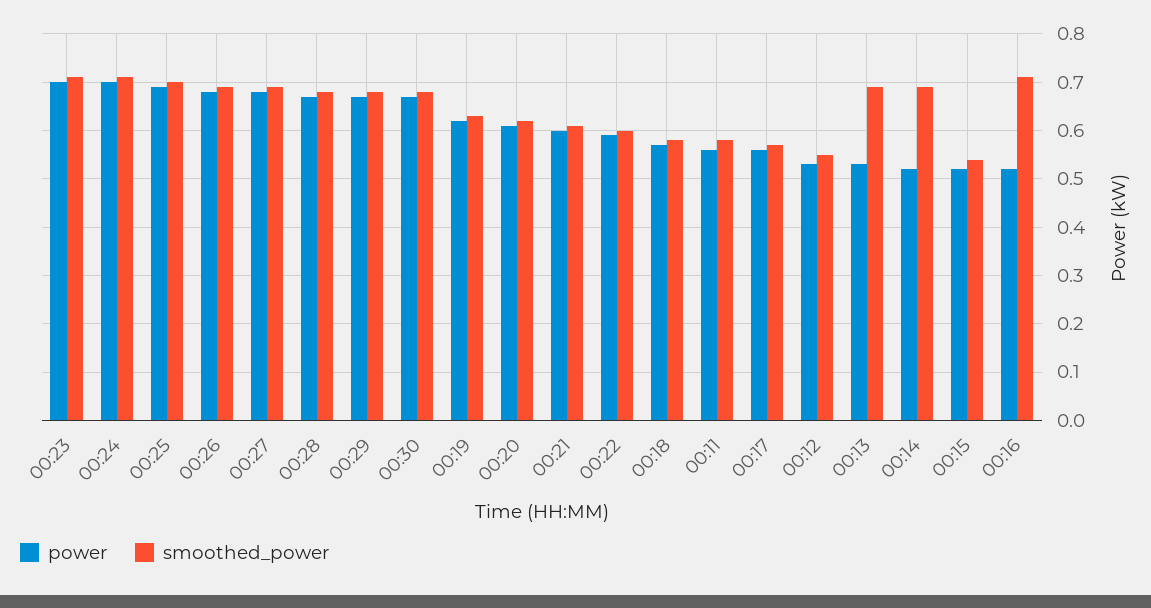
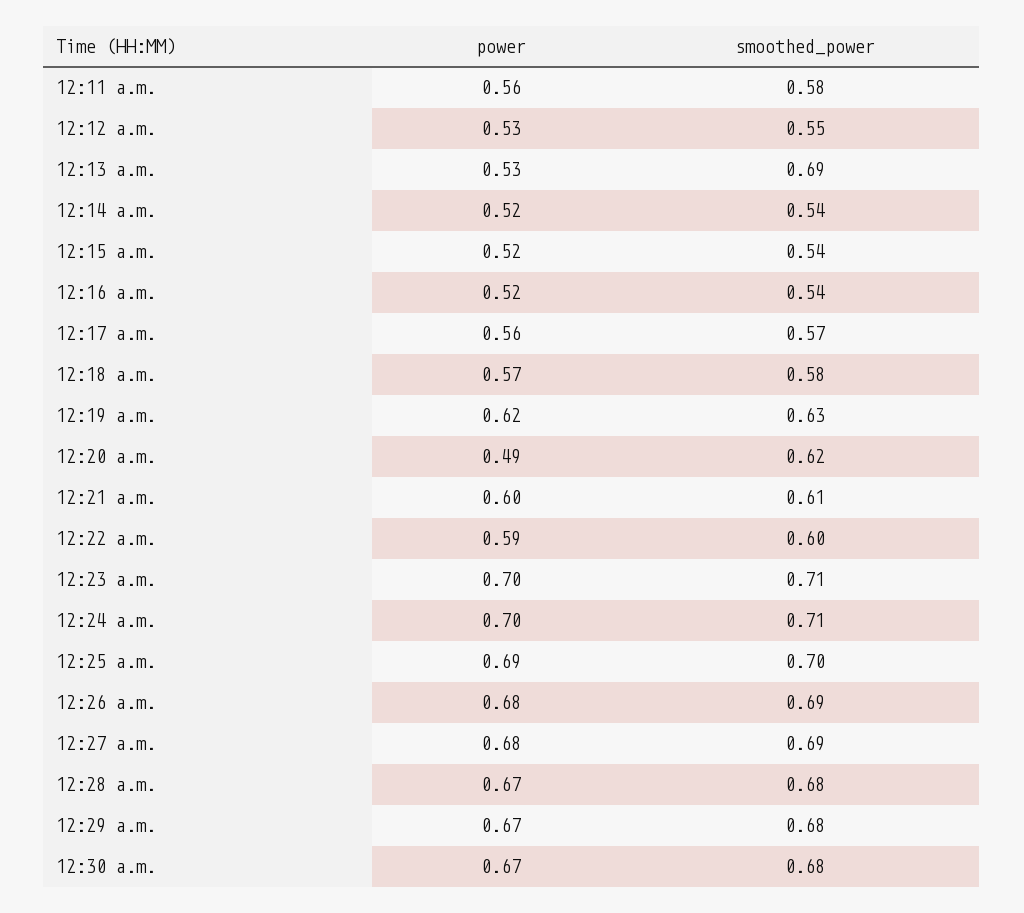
  {
    "power": {
      "00:23": 0.7,
      "00:24": 0.7,
      "00:25": 0.69,
      "00:26": 0.68,
      "00:27": 0.68,
      "00:28": 0.67,
      "00:29": 0.67,
      "00:30": 0.67,
      "00:19": 0.62,
-     "00:20": 0.6,
+     "00:20": 0.49,
      "00:21": 0.6,
      "00:22": 0.59,
      "00:18": 0.57,
      "00:11": 0.56,
      "00:17": 0.56,
      "00:12": 0.53,
      "00:13": 0.53,
      "00:14": 0.52,
      "00:15": 0.52,
      "00:16": 0.52
    },
    "smoothed_power": {
      "00:23": 0.71,
      "00:24": 0.71,
      "00:25": 0.7,
      "00:26": 0.69,
      "00:27": 0.69,
      "00:28": 0.68,
      "00:29": 0.68,
      "00:30": 0.68,
      "00:19": 0.63,
      "00:20": 0.62,
      "00:21": 0.61,
      "00:22": 0.6,
      "00:18": 0.58,
      "00:11": 0.58,
      "00:17": 0.57,
      "00:12": 0.55,
      "00:13": 0.69,
-     "00:14": 0.7,
+     "00:14": 0.54,
      "00:15": 0.54,
-     "00:16": 0.7
+     "00:16": 0.54
    }
  }

